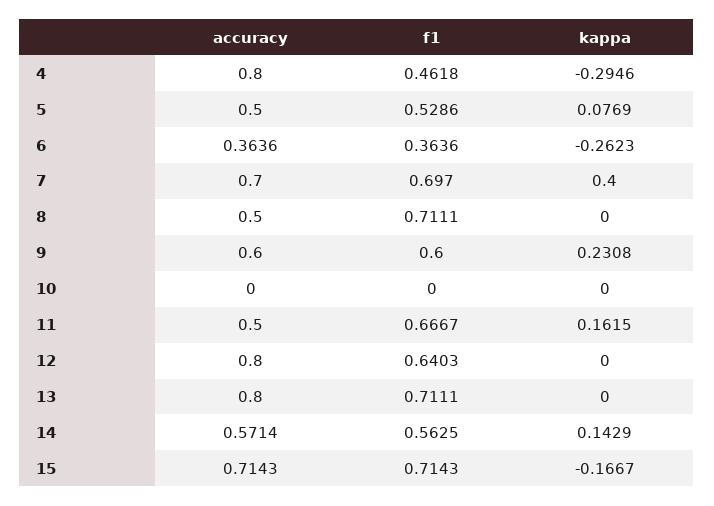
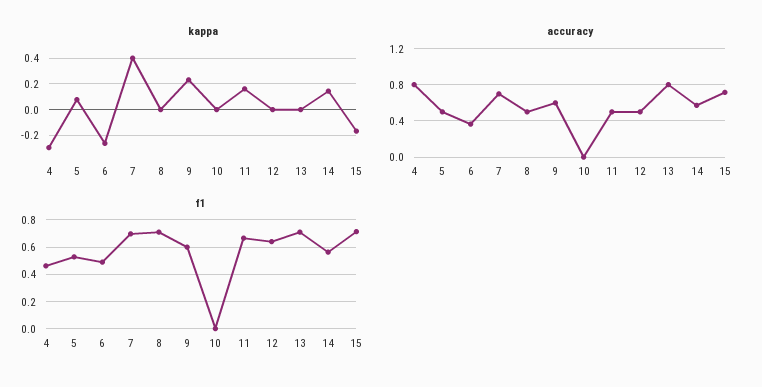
  {
    "accuracy": {
      "4": 0.8,
      "5": 0.5,
      "6": 0.3636,
      "7": 0.7,
      "8": 0.5,
      "9": 0.6,
      "10": 0,
      "11": 0.5,
-     "12": 0.8,
+     "12": 0.5,
      "13": 0.8,
      "14": 0.5714,
      "15": 0.7143
    },
    "f1": {
      "4": 0.4618,
      "5": 0.5286,
-     "6": 0.3636,
+     "6": 0.5,
      "7": 0.697,
      "8": 0.7111,
      "9": 0.6,
      "10": 0,
      "11": 0.6667,
      "12": 0.6403,
      "13": 0.7111,
      "14": 0.5625,
      "15": 0.7143
    },
    "kappa": {
      "4": -0.2946,
      "5": 0.0769,
      "6": -0.2623,
      "7": 0.4,
      "8": 0,
      "9": 0.2308,
      "10": 0,
      "11": 0.1615,
      "12": 0,
      "13": 0,
      "14": 0.1429,
      "15": -0.1667
    }
  }

